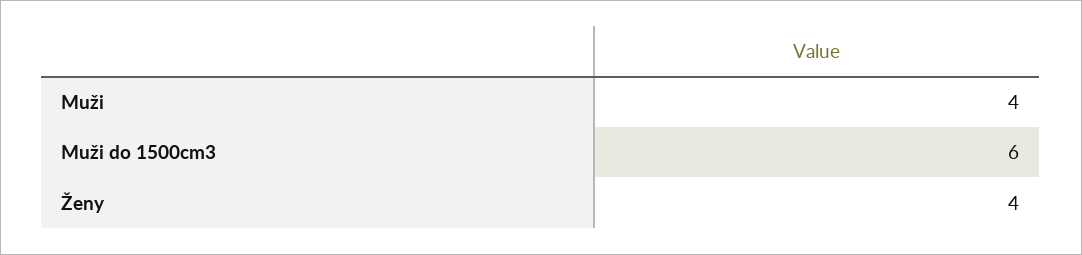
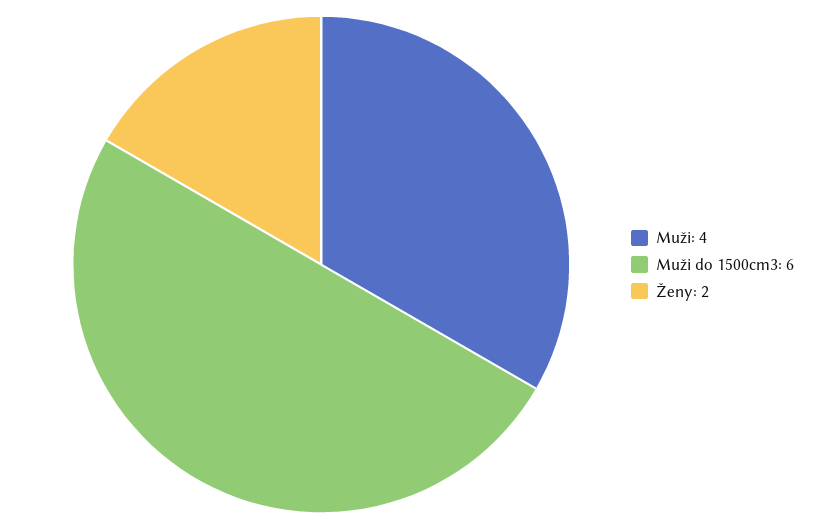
  {
    "Muži": 4,
    "Muži do 1500cm3": 6,
-   "Ženy": 4
+   "Ženy": 2
  }

